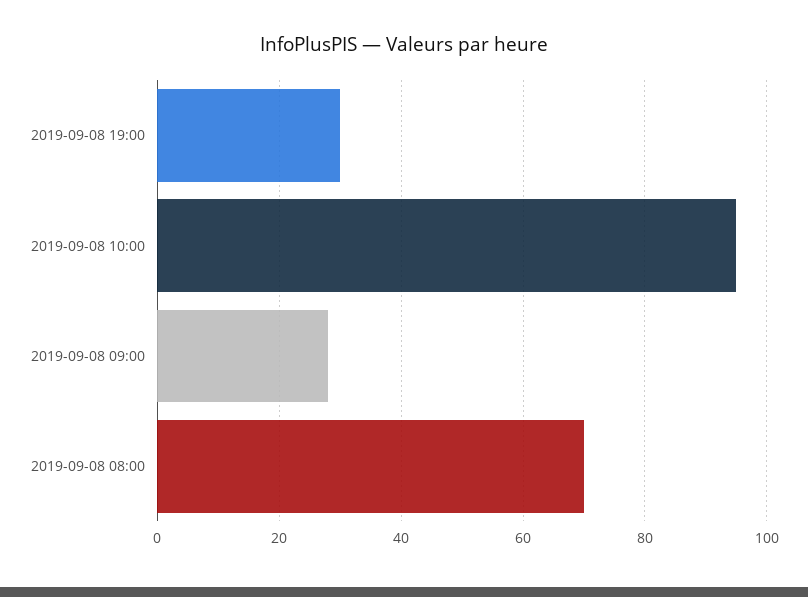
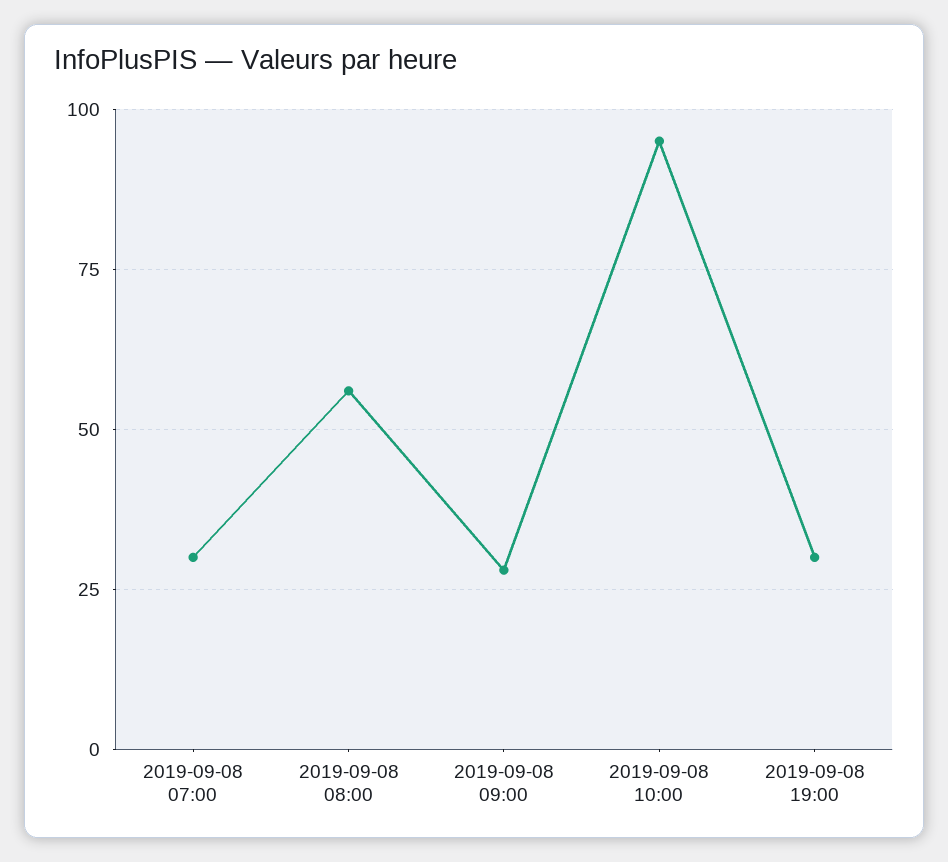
  {
    "2019-09-08 19:00": 30,
    "2019-09-08 10:00": 95,
    "2019-09-08 09:00": 30,
-   "2019-09-08 08:00": 70
+   "2019-09-08 08:00": 55,
+   "2019-09-08 07:00": 30
  }

